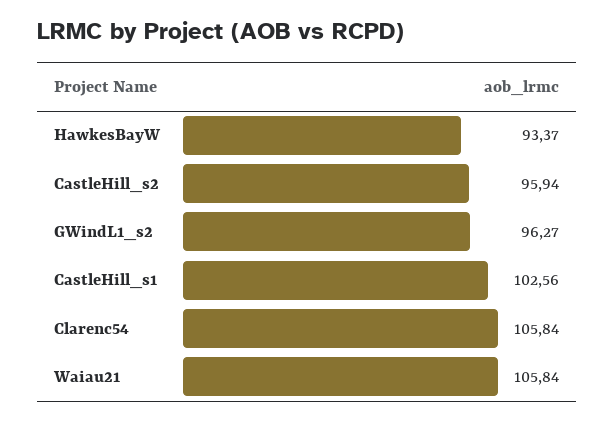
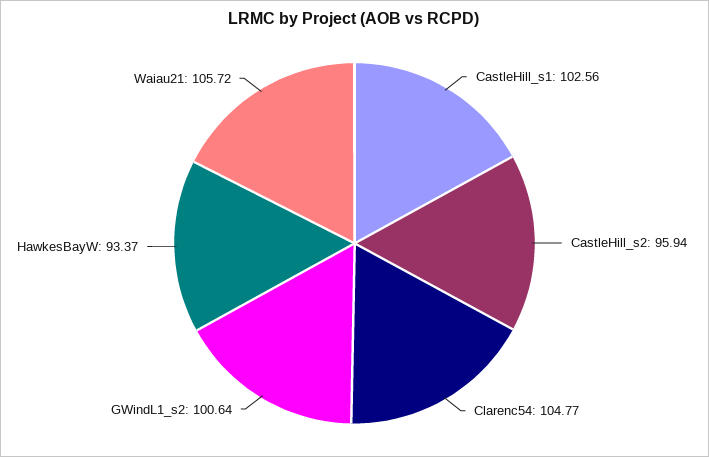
  {
    "HawkesBayW": 93.37,
    "CastleHill_s2": 95.94,
-   "GWindL1_s2": 96.27,
+   "GWindL1_s2": 100.64,
    "CastleHill_s1": 102.56,
-   "Clarenc54": 105.84,
+   "Clarenc54": 104.77,
-   "Waiau21": 105.84
+   "Waiau21": 105.72
  }

